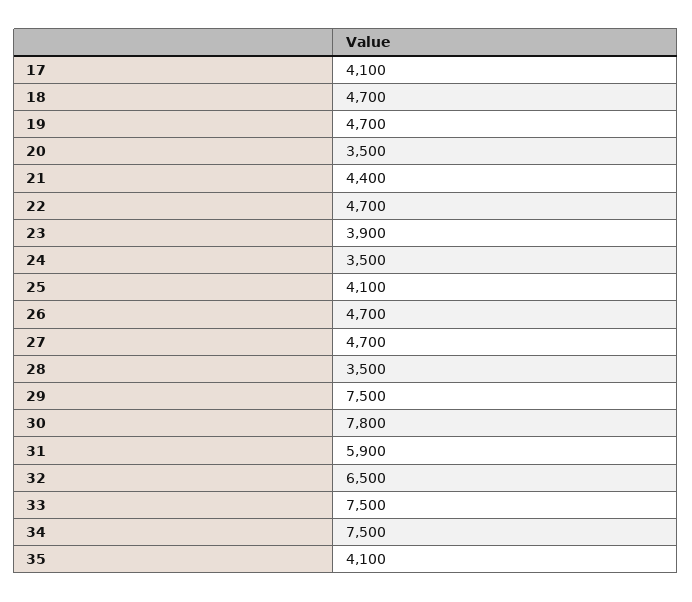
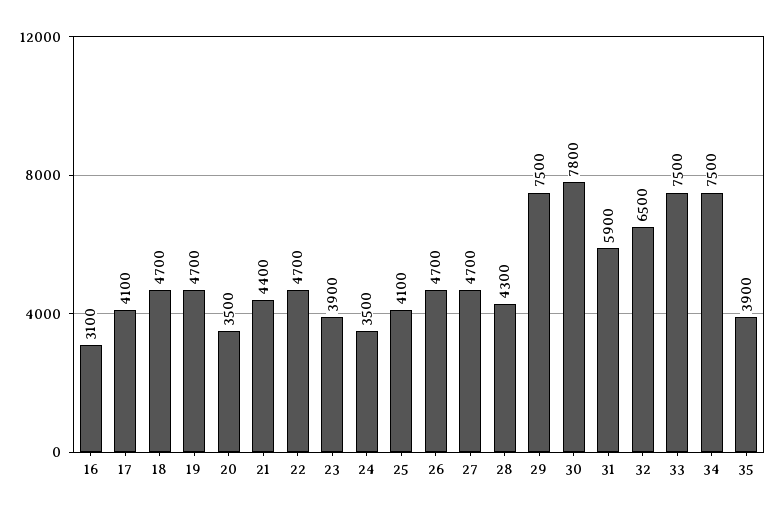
  {
    "17": 4100,
    "18": 4700,
    "19": 4700,
    "20": 3500,
    "21": 4400,
    "22": 4700,
    "23": 3900,
    "24": 3500,
    "25": 4100,
    "26": 4700,
    "27": 4700,
-   "28": 3500,
+   "28": 4300,
    "29": 7500,
    "30": 7800,
    "31": 5900,
    "32": 6500,
    "33": 7500,
    "34": 7500,
-   "35": 4100
+   "35": 3900,
+   "16": 3100
  }

